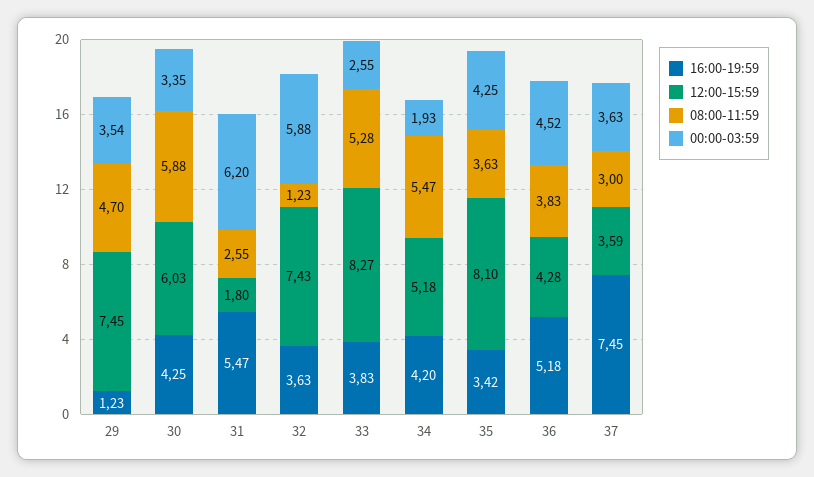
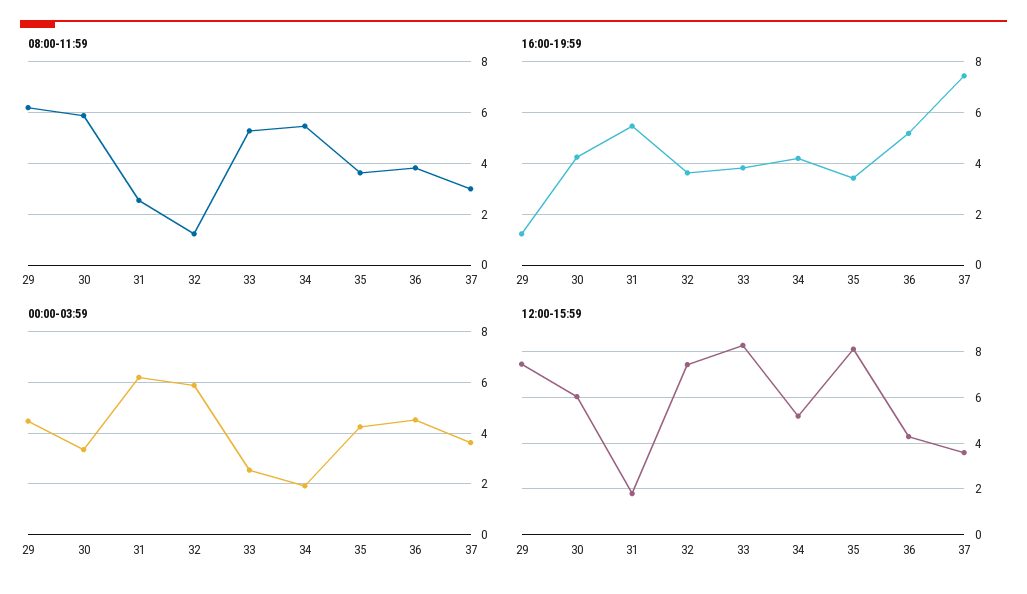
  {
    "16:00-19:59": {
      "29": 1.23,
      "30": 4.25,
      "31": 5.47,
      "32": 3.63,
      "33": 3.83,
      "34": 4.2,
      "35": 3.42,
      "36": 5.18,
      "37": 7.45
    },
    "12:00-15:59": {
      "29": 7.45,
      "30": 6.03,
      "31": 1.8,
      "32": 7.43,
      "33": 8.27,
      "34": 5.18,
      "35": 8.1,
      "36": 4.28,
      "37": 3.59
    },
    "08:00-11:59": {
-     "29": 4.7,
+     "29": 6.25,
      "30": 5.88,
      "31": 2.55,
      "32": 1.23,
      "33": 5.28,
      "34": 5.47,
      "35": 3.63,
      "36": 3.83,
      "37": 3
    },
    "00:00-03:59": {
-     "29": 3.54,
+     "29": 4.5,
      "30": 3.35,
      "31": 6.2,
      "32": 5.88,
      "33": 2.55,
      "34": 1.93,
      "35": 4.25,
      "36": 4.52,
      "37": 3.63
    }
  }

